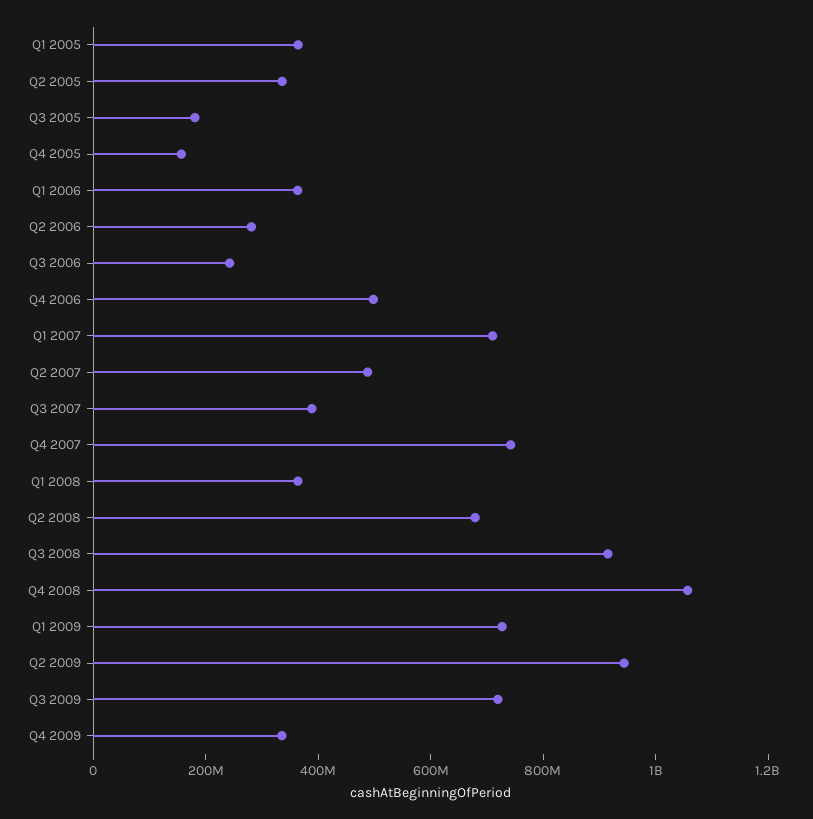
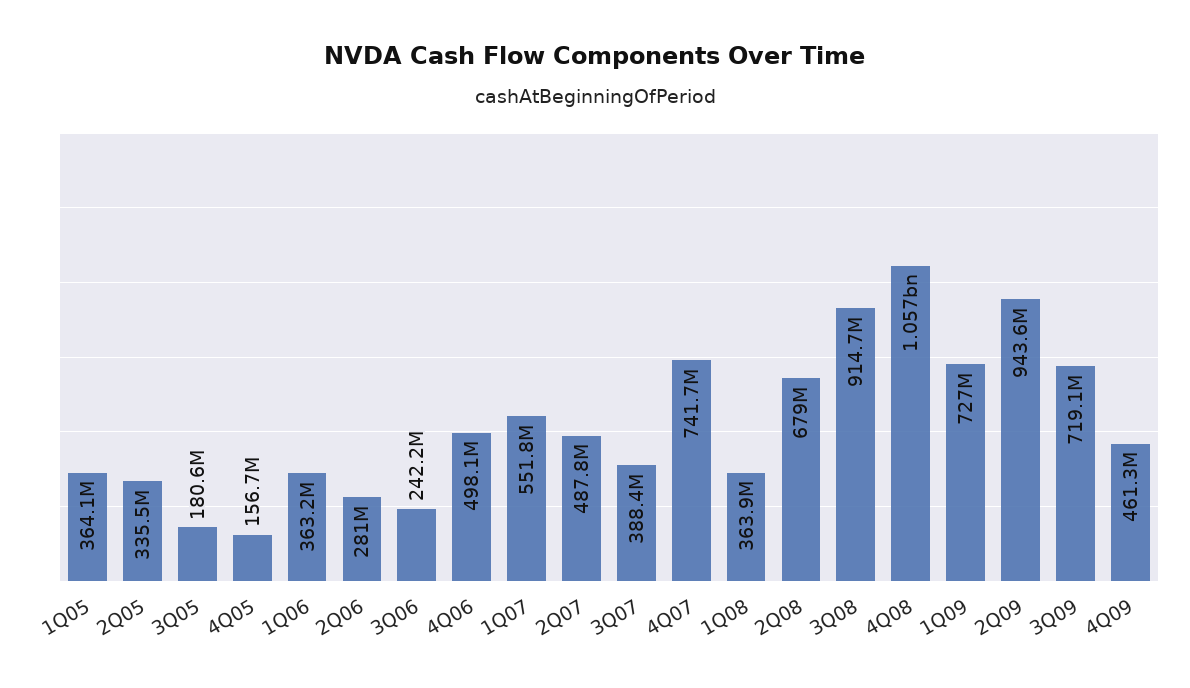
  {
    "Q1 2005": 364100000,
    "Q2 2005": 335500000,
    "Q3 2005": 180600000,
    "Q4 2005": 156700000,
    "Q1 2006": 363200000,
    "Q2 2006": 281000000,
    "Q3 2006": 242200000,
    "Q4 2006": 498100000,
-   "Q1 2007": 700000000,
+   "Q1 2007": 551800000,
    "Q2 2007": 487800000,
    "Q3 2007": 388400000,
    "Q4 2007": 741700000,
    "Q1 2008": 363900000,
    "Q2 2008": 679000000,
    "Q3 2008": 914700000,
    "Q4 2008": 1057000000,
    "Q1 2009": 727000000,
    "Q2 2009": 943600000,
    "Q3 2009": 719100000,
-   "Q4 2009": 350000000
+   "Q4 2009": 461300000
  }

